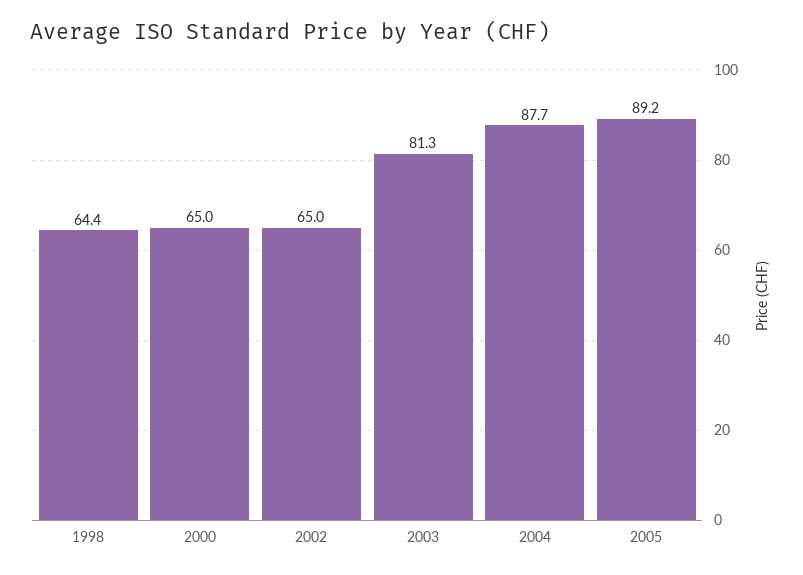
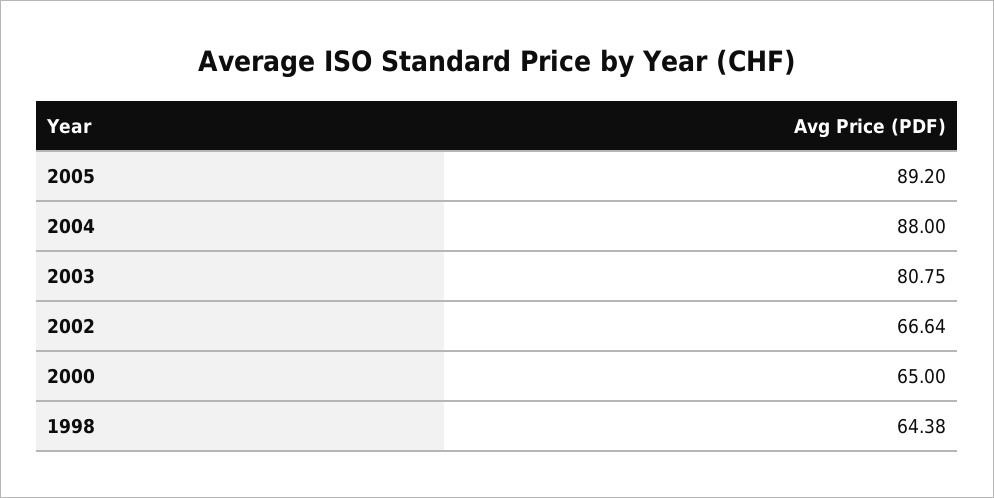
  {
    "1998": 64.38,
    "2000": 65,
-   "2002": 65,
+   "2002": 66.64,
-   "2003": 81.3,
+   "2003": 80.75,
-   "2004": 87.7,
+   "2004": 88,
    "2005": 89.2
  }

